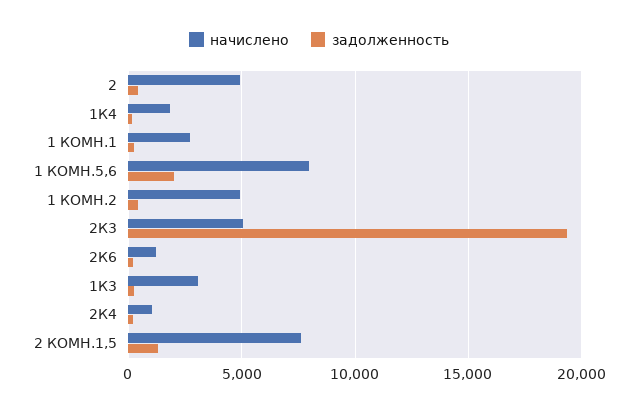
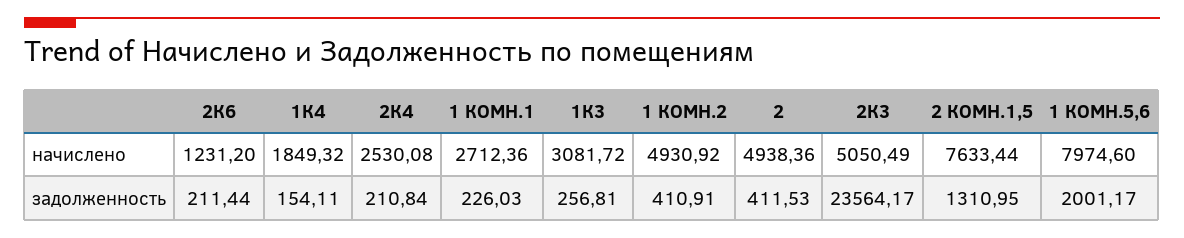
  {
    "начислено": {
      "2": 4938.36,
      "1К4": 1849.32,
      "1 КОМН.1": 2712.36,
      "1 КОМН.5,6": 7974.6,
      "1 КОМН.2": 4930.92,
      "2К3": 5050.49,
      "2К6": 1231.2,
      "1К3": 3081.72,
-     "2К4": 1000,
+     "2К4": 2530.08,
      "2 КОМН.1,5": 7633.44
    },
    "задолженность": {
      "2": 411.53,
      "1К4": 154.11,
      "1 КОМН.1": 226.03,
      "1 КОМН.5,6": 2001.17,
      "1 КОМН.2": 410.91,
-     "2К3": 19500,
+     "2К3": 23564.17,
      "2К6": 211.44,
      "1К3": 256.81,
      "2К4": 210.84,
      "2 КОМН.1,5": 1310.95
    }
  }

